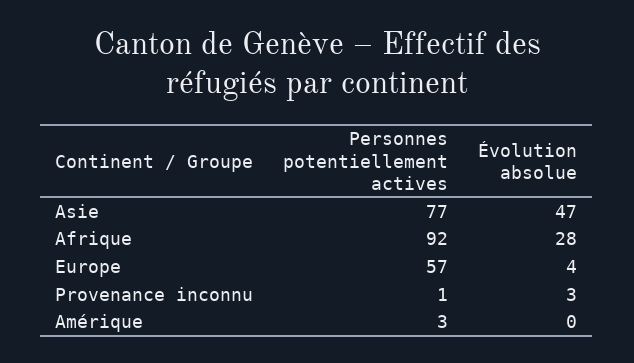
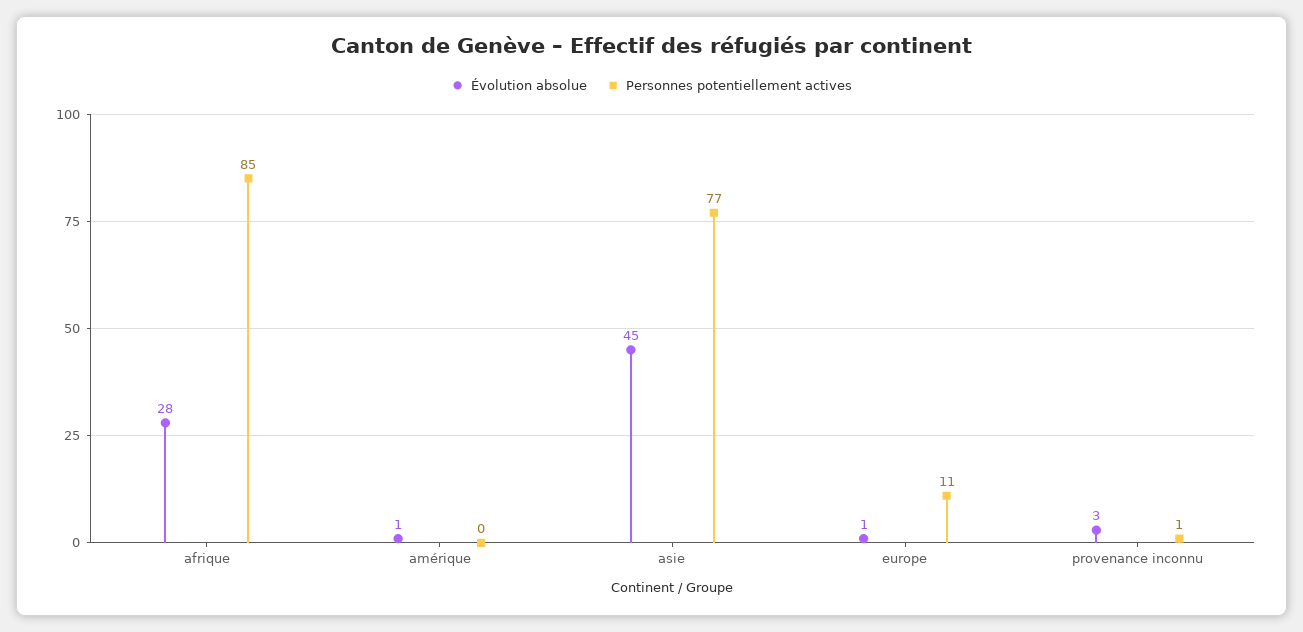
  {
    "Personnes potentiellement actives": {
      "Asie": 77,
-     "Afrique": 92,
+     "Afrique": 85,
-     "Europe": 57,
+     "Europe": 11,
      "Provenance inconnu": 1,
-     "Amérique": 3
+     "Amérique": 0
    },
    "Évolution absolue": {
-     "Asie": 47,
+     "Asie": 45,
      "Afrique": 28,
-     "Europe": 4,
+     "Europe": 1,
      "Provenance inconnu": 3,
-     "Amérique": 0
+     "Amérique": 1
    }
  }

